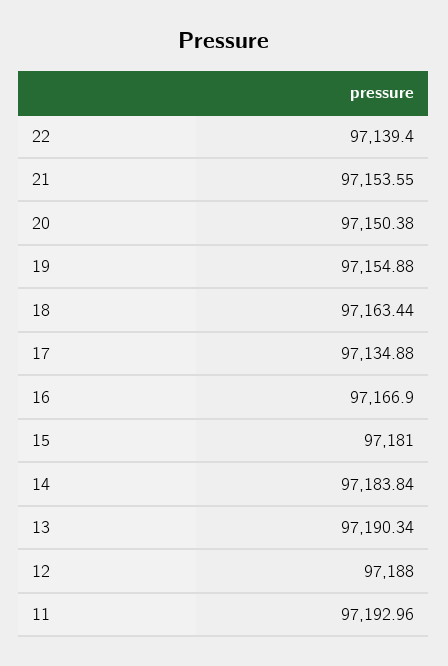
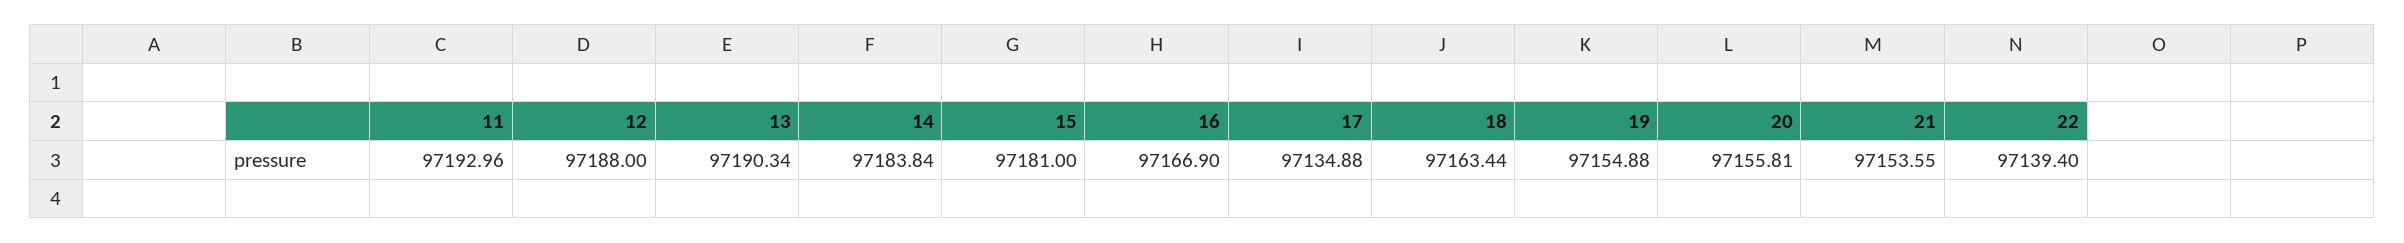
  {
    "22": 97139.4,
    "21": 97153.55,
-   "20": 97150.38,
+   "20": 97155.81,
    "19": 97154.88,
    "18": 97163.44,
    "17": 97134.88,
    "16": 97166.9,
    "15": 97181,
    "14": 97183.84,
    "13": 97190.34,
    "12": 97188,
    "11": 97192.96
  }

